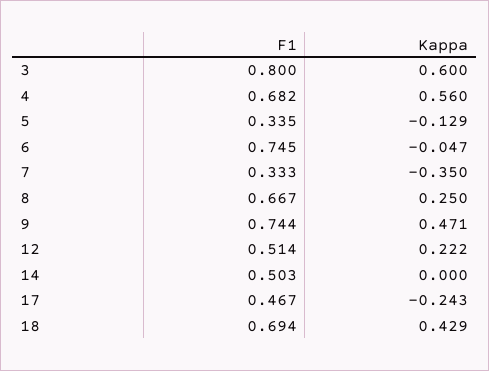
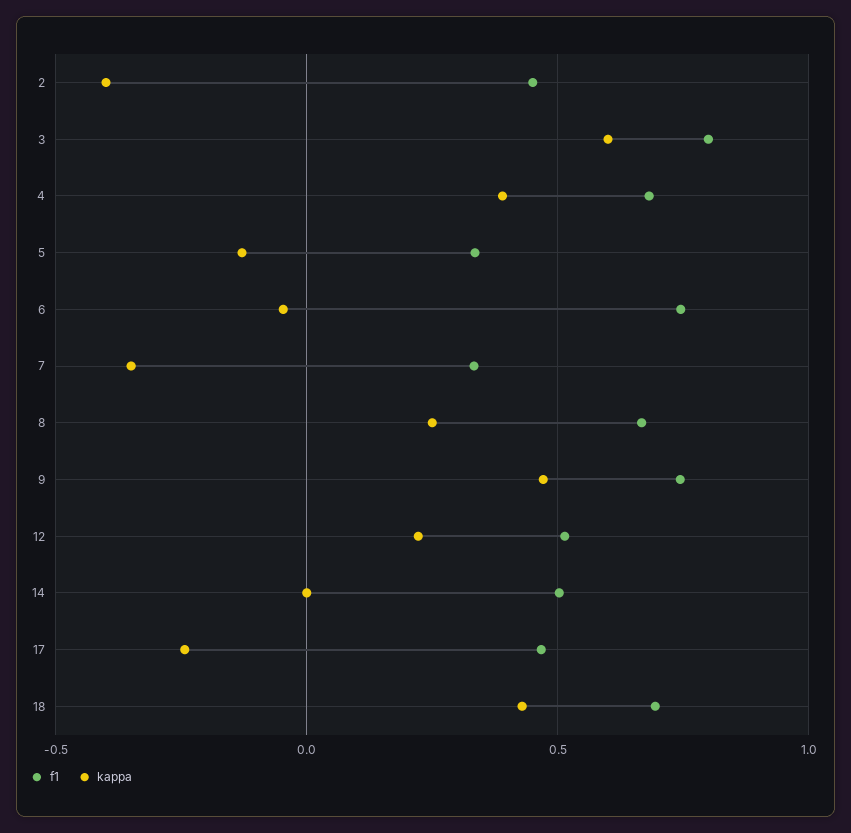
  {
    "F1": {
      "3": 0.8,
      "4": 0.682,
      "5": 0.335,
      "6": 0.745,
      "7": 0.333,
      "8": 0.667,
      "9": 0.744,
      "12": 0.514,
      "14": 0.503,
      "17": 0.467,
-     "18": 0.694
+     "18": 0.694,
+     "2": 0.45
    },
    "Kappa": {
      "3": 0.6,
-     "4": 0.56,
+     "4": 0.4,
      "5": -0.129,
      "6": -0.047,
      "7": -0.35,
      "8": 0.25,
      "9": 0.471,
      "12": 0.222,
      "14": 0,
      "17": -0.243,
-     "18": 0.429
+     "18": 0.429,
+     "2": -0.4
    }
  }

